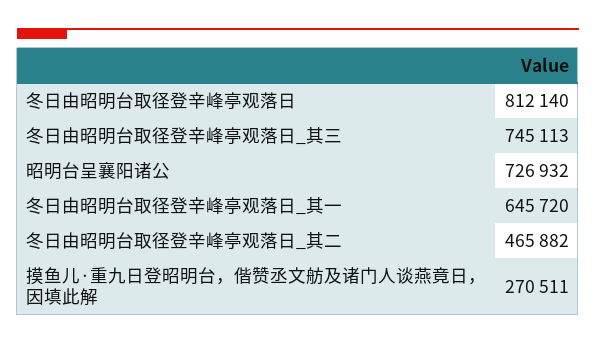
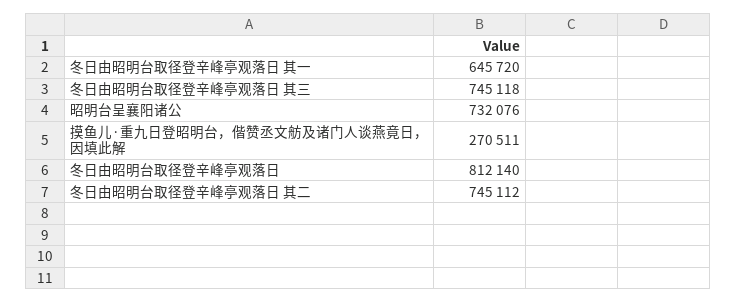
  {
    "冬日由昭明台取径登辛峰亭观落日": 812140,
-   "冬日由昭明台取径登辛峰亭观落日_其三": 745113,
+   "冬日由昭明台取径登辛峰亭观落日_其三": 745118,
-   "昭明台呈襄阳诸公": 726932,
+   "昭明台呈襄阳诸公": 732076,
    "冬日由昭明台取径登辛峰亭观落日_其一": 645720,
-   "冬日由昭明台取径登辛峰亭观落日_其二": 465882,
+   "冬日由昭明台取径登辛峰亭观落日_其二": 745112,
    "摸鱼儿·重九日登昭明台，偕赞丞文舫及诸门人谈燕竟日，因填此解": 270511
  }

